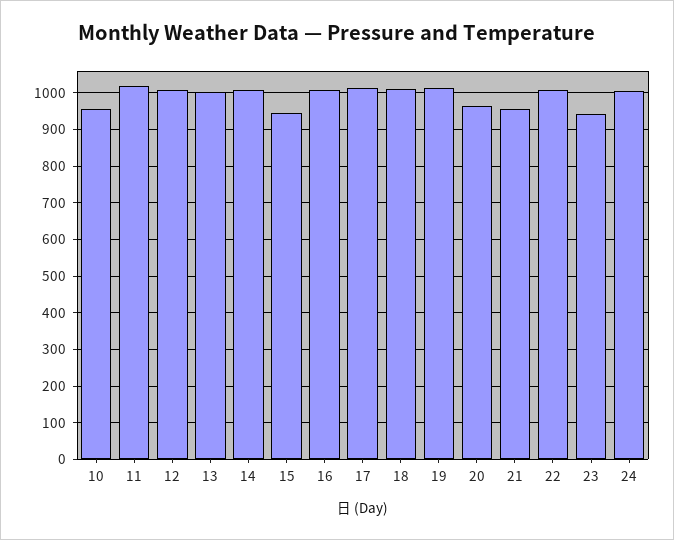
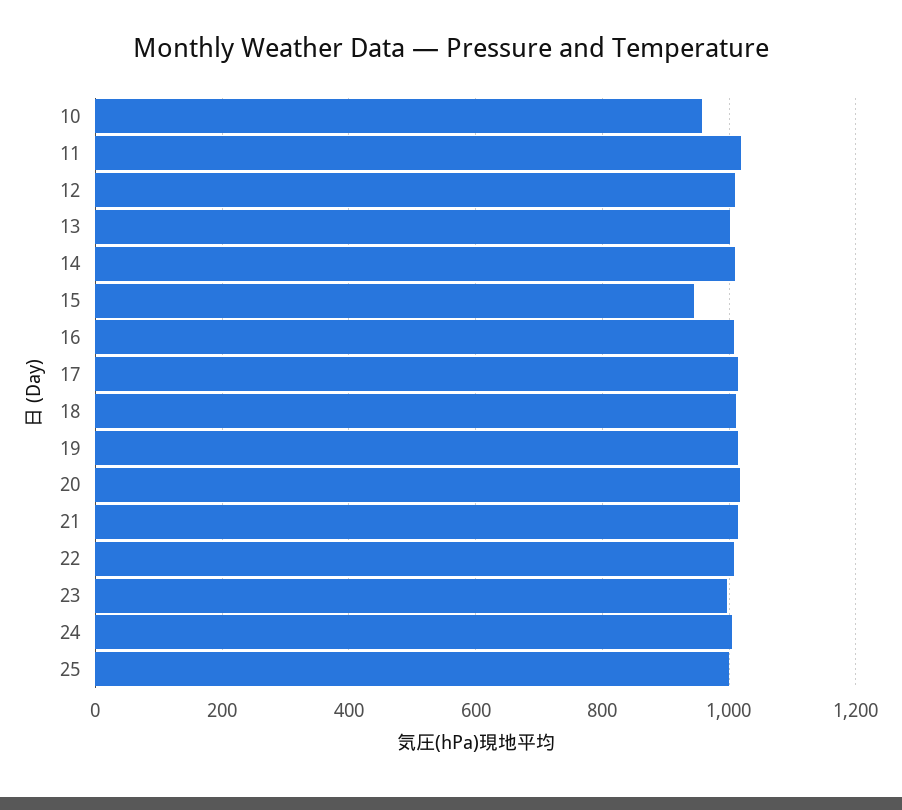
  {
    "10": 960,
    "11": 1020,
    "12": 1000,
    "13": 1000,
    "14": 1000,
    "15": 940,
    "16": 1000,
    "17": 1020,
    "18": 1020,
    "19": 1020,
-   "20": 960,
+   "20": 1020,
-   "21": 960,
+   "21": 1020,
    "22": 1000,
-   "23": 940,
+   "23": 1000,
-   "24": 1000
+   "24": 1000,
+   "25": 1000
  }

